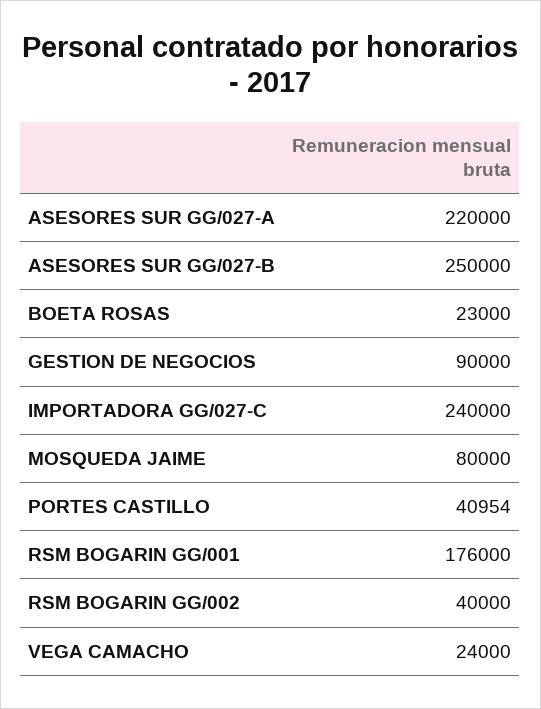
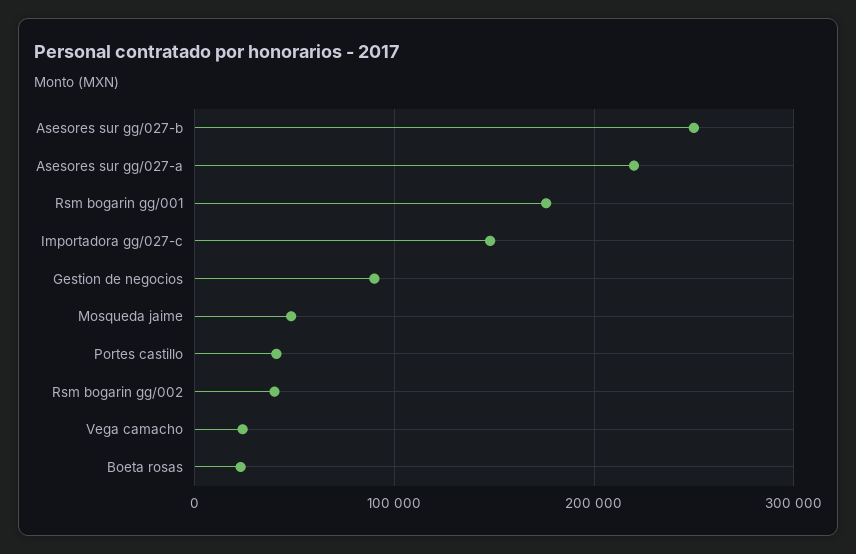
  {
    "ASESORES SUR GG/027-A": 220000,
    "ASESORES SUR GG/027-B": 250000,
    "BOETA ROSAS": 23000,
    "GESTION DE NEGOCIOS": 90000,
-   "IMPORTADORA GG/027-C": 240000,
+   "IMPORTADORA GG/027-C": 150000,
-   "MOSQUEDA JAIME": 80000,
+   "MOSQUEDA JAIME": 50000,
    "PORTES CASTILLO": 40954,
    "RSM BOGARIN GG/001": 176000,
    "RSM BOGARIN GG/002": 40000,
    "VEGA CAMACHO": 24000
  }

